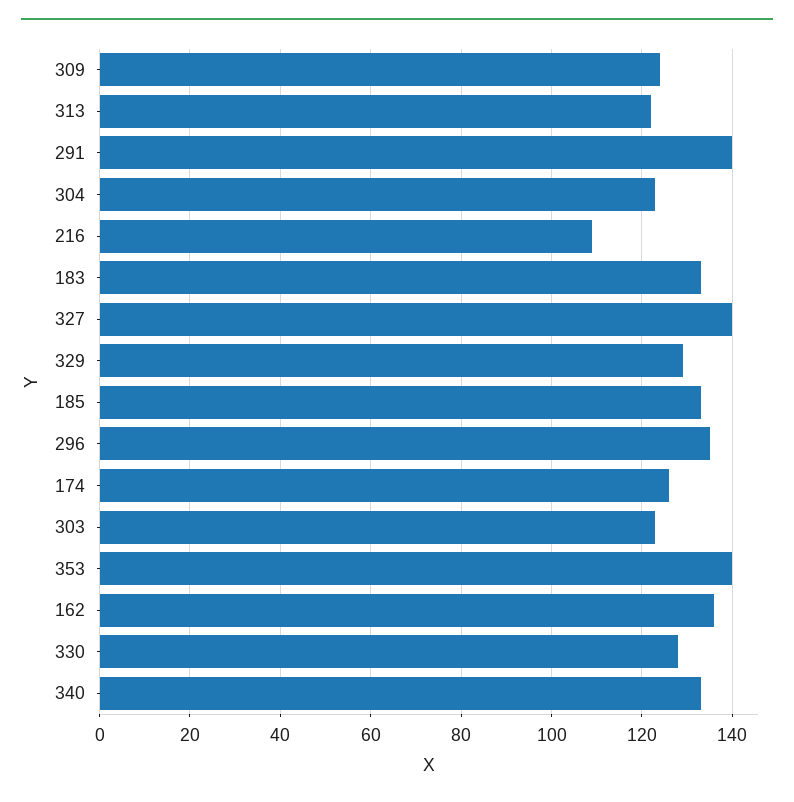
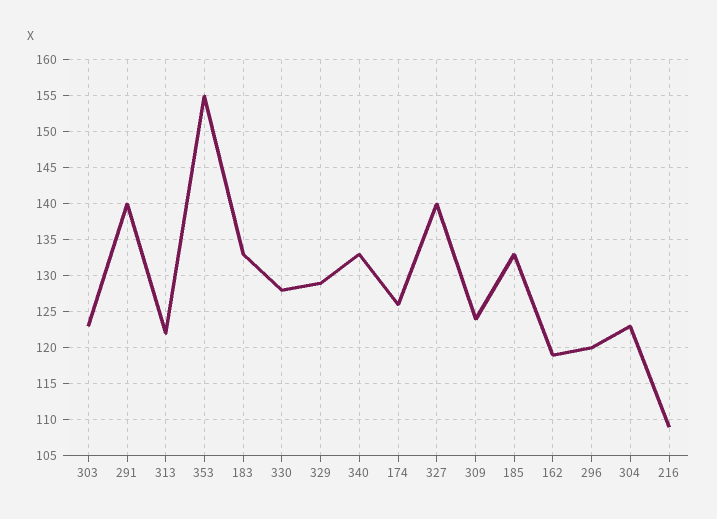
  {
    "309": 124,
    "313": 122,
    "291": 140,
    "304": 123,
    "216": 109,
    "183": 133,
    "327": 140,
    "329": 129,
    "185": 133,
-   "296": 135,
+   "296": 120,
    "174": 126,
    "303": 123,
-   "353": 140,
+   "353": 155,
-   "162": 135,
+   "162": 119,
    "330": 128,
    "340": 133
  }

